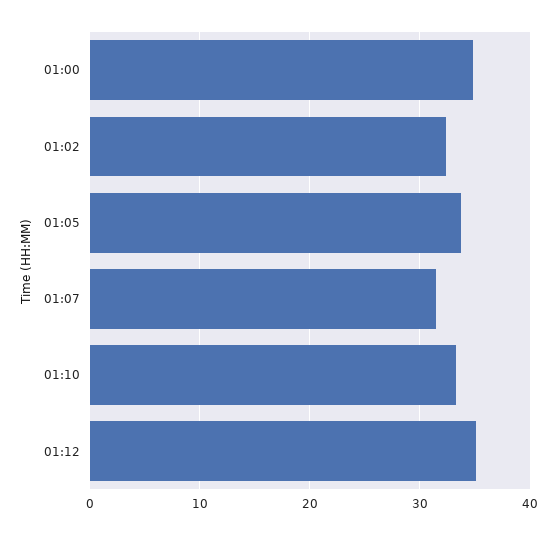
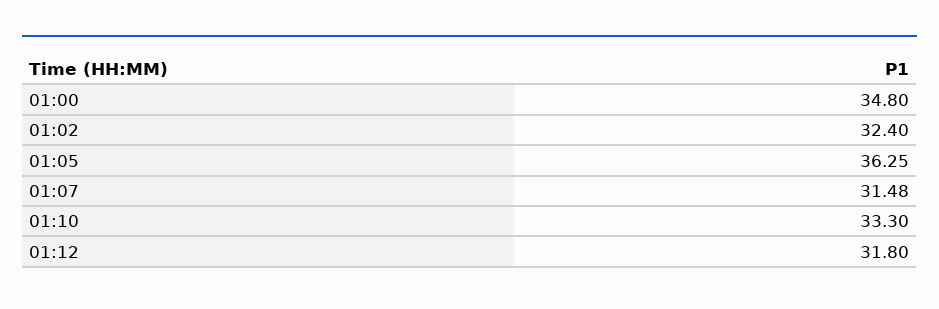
  {
    "01:00": 34.8,
    "01:02": 32.4,
-   "01:05": 34,
+   "01:05": 36.25,
    "01:07": 31.48,
    "01:10": 33.3,
-   "01:12": 35
+   "01:12": 31.8
  }

